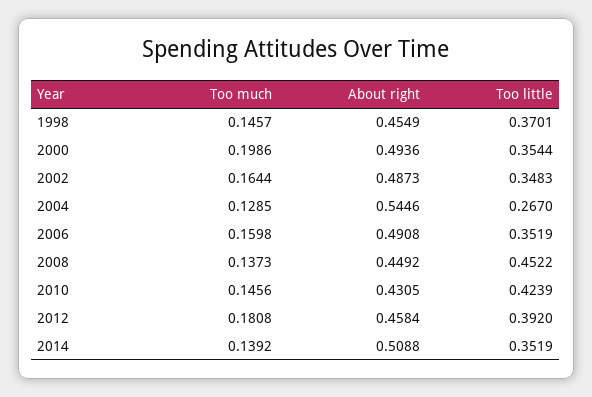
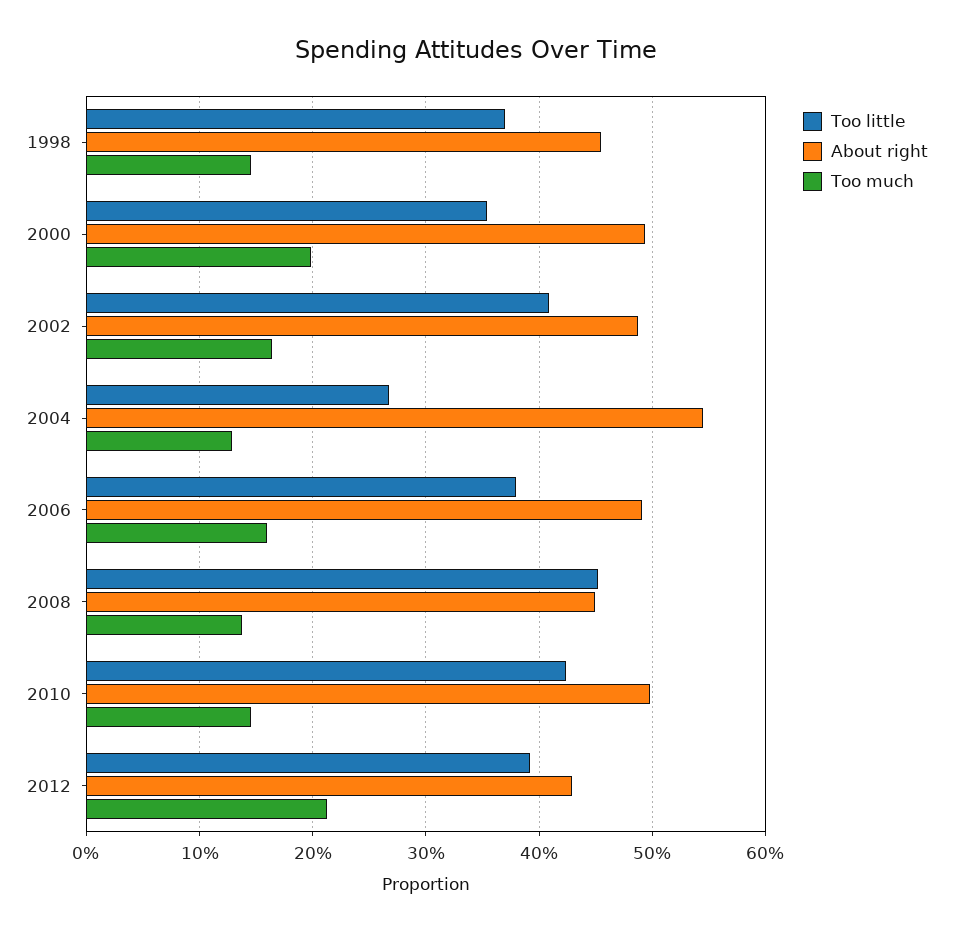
  {
    "Too much": {
      "1998": 0.1457,
      "2000": 0.1986,
      "2002": 0.1644,
      "2004": 0.1285,
      "2006": 0.1598,
      "2008": 0.1373,
      "2010": 0.1456,
-     "2012": 0.1808,
+     "2012": 0.21
-     "2014": 0.1392
    },
    "About right": {
      "1998": 0.4549,
      "2000": 0.4936,
      "2002": 0.4873,
      "2004": 0.5446,
      "2006": 0.4908,
      "2008": 0.4492,
-     "2010": 0.4305,
+     "2010": 0.5,
-     "2012": 0.4584,
+     "2012": 0.43
-     "2014": 0.5088
    },
    "Too little": {
      "1998": 0.3701,
      "2000": 0.3544,
-     "2002": 0.3483,
+     "2002": 0.41,
      "2004": 0.267,
-     "2006": 0.3519,
+     "2006": 0.38,
      "2008": 0.4522,
      "2010": 0.4239,
-     "2012": 0.392,
+     "2012": 0.392
-     "2014": 0.3519
    }
  }

